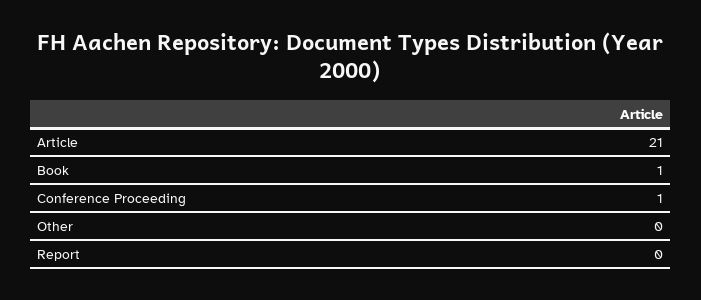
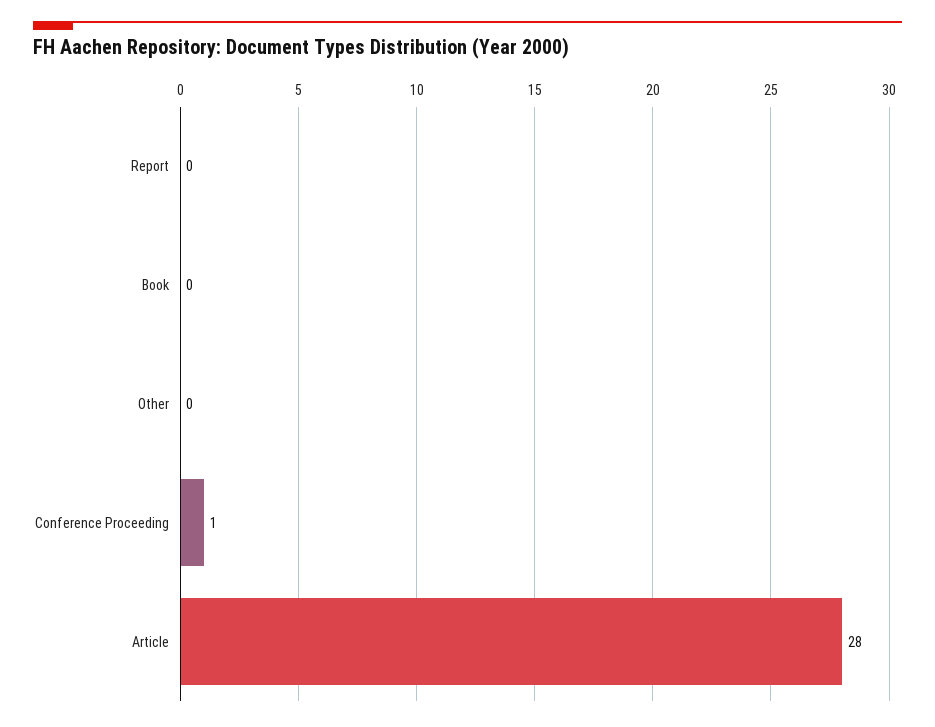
  {
-   "Article": 21,
+   "Article": 28,
-   "Book": 1,
+   "Book": 0,
    "Conference Proceeding": 1,
    "Other": 0,
    "Report": 0
  }

